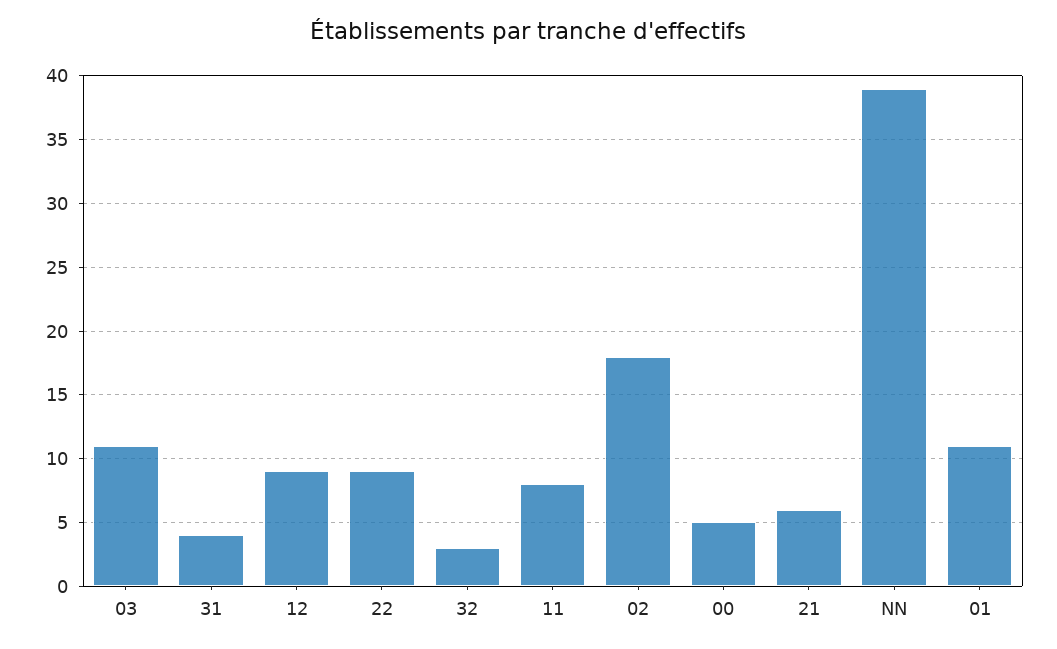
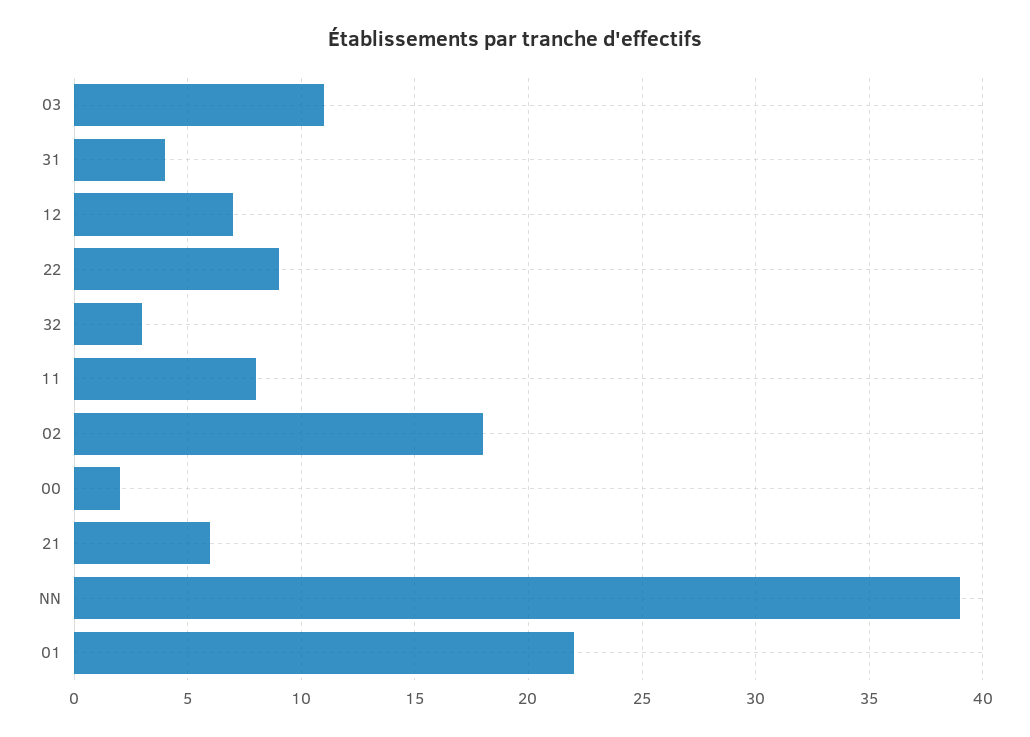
  {
    "03": 11,
    "31": 4,
-   "12": 9,
+   "12": 7,
    "22": 9,
    "32": 3,
    "11": 8,
    "02": 18,
-   "00": 5,
+   "00": 2,
    "21": 6,
    "NN": 39,
-   "01": 11
+   "01": 22
  }

